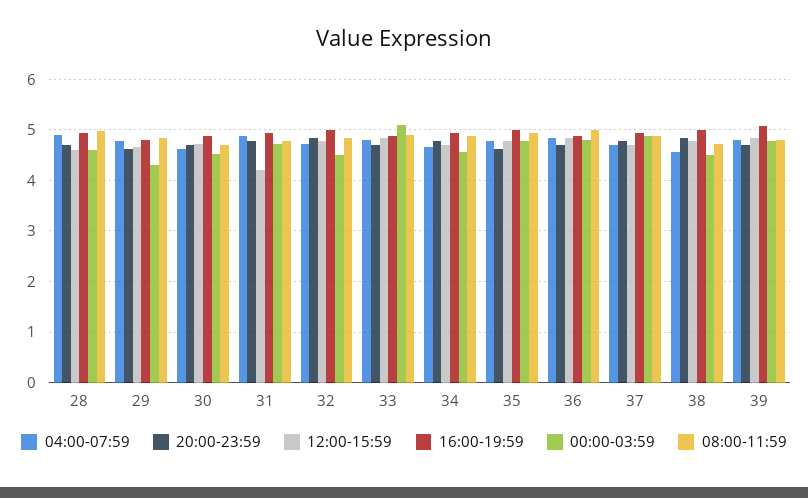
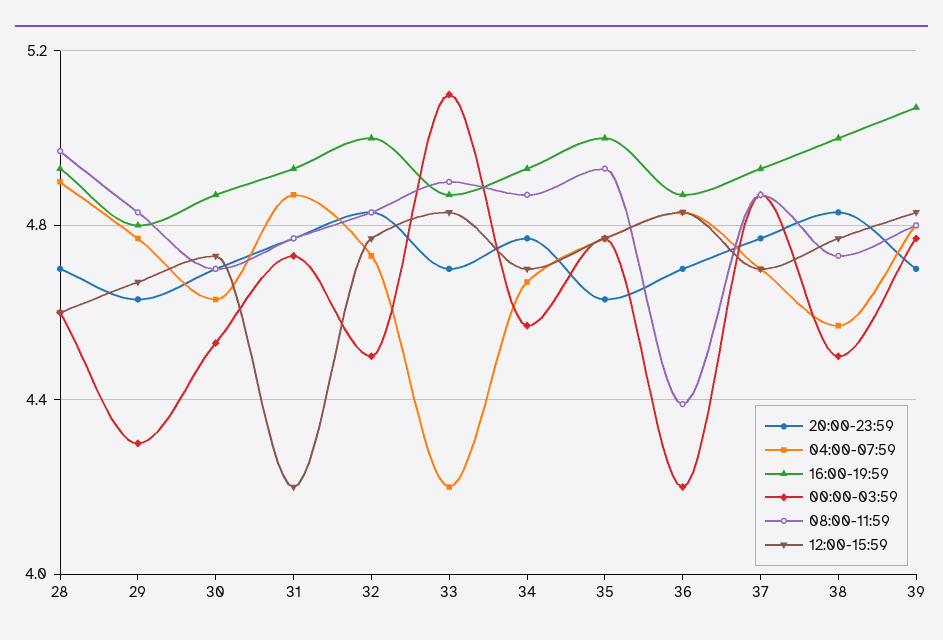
  {
    "04:00-07:59": {
      "28": 4.9,
      "29": 4.75,
      "30": 4.65,
      "31": 4.85,
      "32": 4.75,
-     "33": 4.8,
+     "33": 4.2,
      "34": 4.65,
      "35": 4.75,
      "36": 4.85,
      "37": 4.7,
      "38": 4.55,
      "39": 4.8
    },
    "20:00-23:59": {
      "28": 4.7,
      "29": 4.65,
      "30": 4.7,
      "31": 4.75,
      "32": 4.85,
      "33": 4.7,
      "34": 4.75,
      "35": 4.65,
      "36": 4.7,
      "37": 4.75,
      "38": 4.85,
      "39": 4.7
    },
    "12:00-15:59": {
      "28": 4.6,
      "29": 4.65,
      "30": 4.75,
      "31": 4.2,
      "32": 4.75,
      "33": 4.85,
      "34": 4.7,
      "35": 4.75,
      "36": 4.85,
      "37": 4.7,
      "38": 4.75,
      "39": 4.85
    },
    "16:00-19:59": {
      "28": 4.95,
      "29": 4.8,
      "30": 4.85,
      "31": 4.95,
      "32": 5,
      "33": 4.85,
      "34": 4.95,
      "35": 5,
      "36": 4.85,
      "37": 4.95,
      "38": 5,
      "39": 5.05
    },
    "00:00-03:59": {
      "28": 4.6,
      "29": 4.3,
      "30": 4.55,
      "31": 4.75,
      "32": 4.5,
      "33": 5.1,
      "34": 4.55,
      "35": 4.75,
-     "36": 4.8,
+     "36": 4.2,
      "37": 4.85,
      "38": 4.5,
      "39": 4.75
    },
    "08:00-11:59": {
      "28": 4.95,
      "29": 4.85,
      "30": 4.7,
      "31": 4.75,
      "32": 4.85,
      "33": 4.9,
      "34": 4.85,
      "35": 4.95,
-     "36": 5,
+     "36": 4.4,
      "37": 4.85,
      "38": 4.75,
      "39": 4.8
    }
  }

